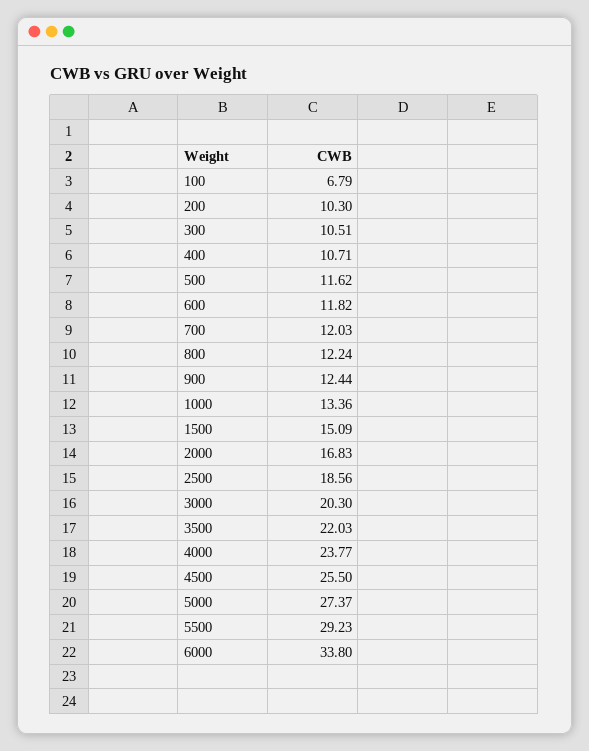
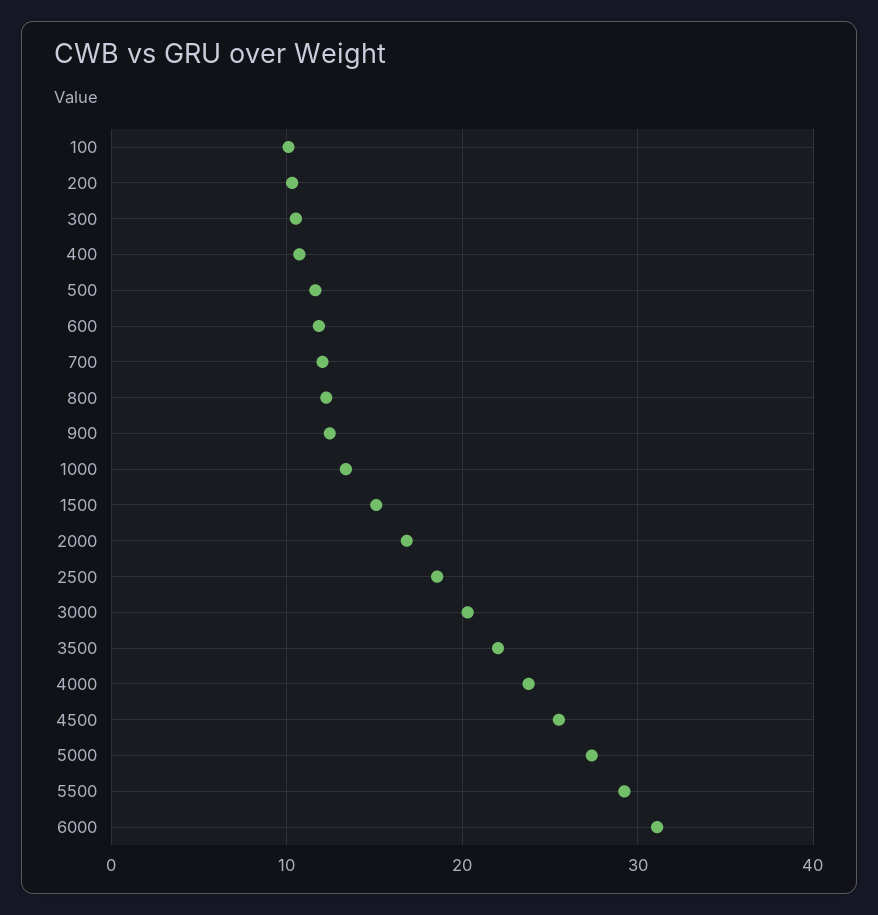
  {
-   "100": 6.79,
+   "100": 10,
    "200": 10.3,
    "300": 10.51,
    "400": 10.71,
    "500": 11.62,
    "600": 11.82,
    "700": 12.03,
    "800": 12.24,
    "900": 12.44,
    "1000": 13.36,
    "1500": 15.09,
    "2000": 16.83,
    "2500": 18.56,
    "3000": 20.3,
    "3500": 22.03,
    "4000": 23.77,
    "4500": 25.5,
    "5000": 27.37,
    "5500": 29.23,
-   "6000": 33.8
+   "6000": 31
  }

